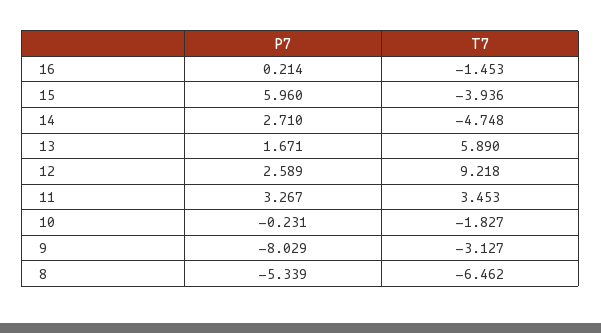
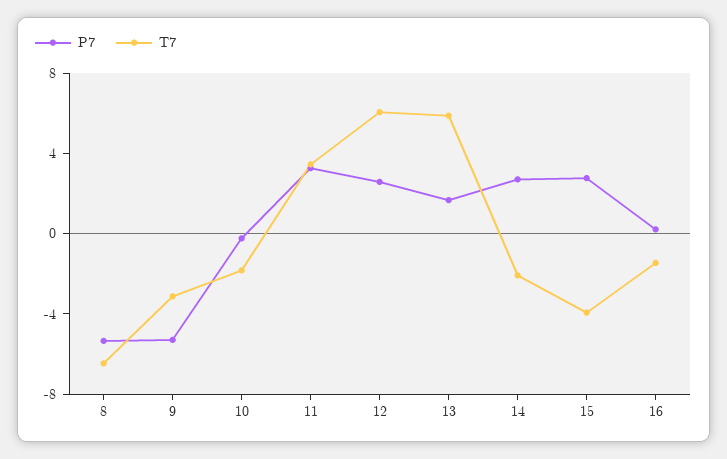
  {
    "P7": {
      "16": 0.214,
-     "15": 5.96,
+     "15": 3,
      "14": 2.71,
      "13": 1.671,
      "12": 2.589,
      "11": 3.267,
      "10": -0.231,
-     "9": -8.029,
+     "9": -5,
      "8": -5.339
    },
    "T7": {
      "16": -1.453,
      "15": -3.936,
-     "14": -4.748,
+     "14": -2,
      "13": 5.89,
-     "12": 9.218,
+     "12": 6,
      "11": 3.453,
      "10": -1.827,
      "9": -3.127,
      "8": -6.462
    }
  }

